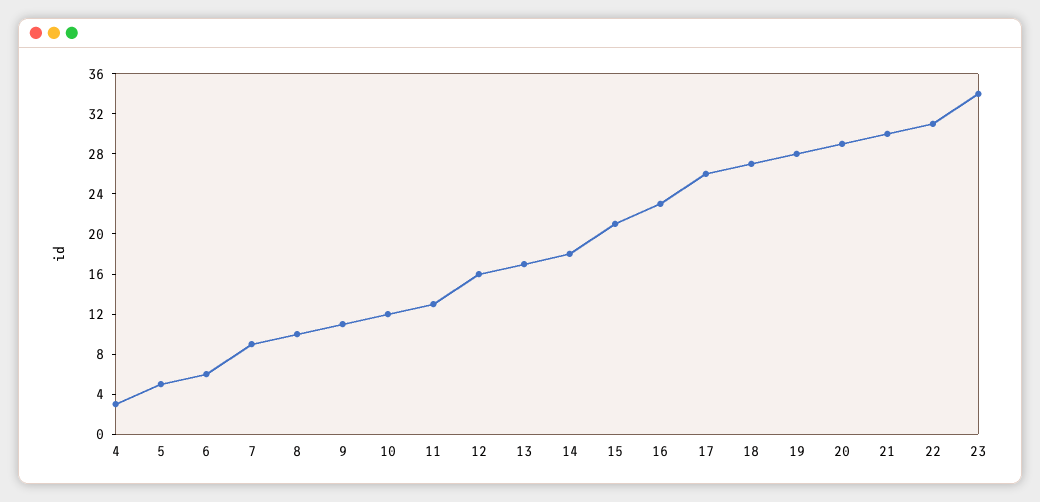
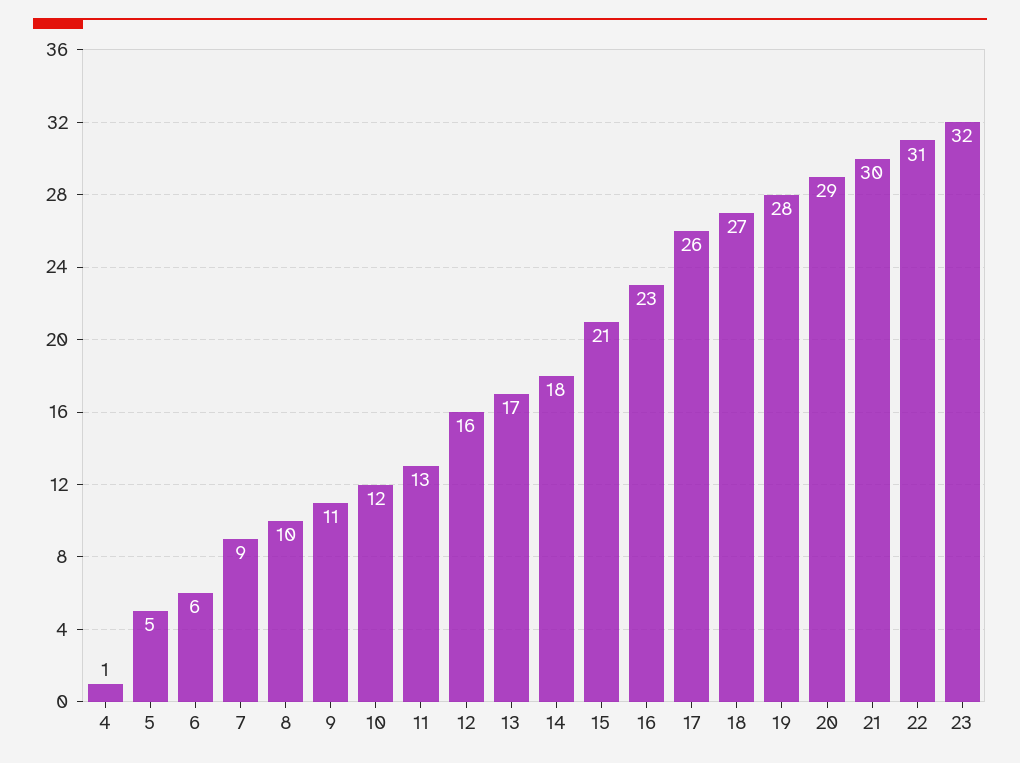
  {
-   "4": 3,
+   "4": 1,
    "5": 5,
    "6": 6,
    "7": 9,
    "8": 10,
    "9": 11,
    "10": 12,
    "11": 13,
    "12": 16,
    "13": 17,
    "14": 18,
    "15": 21,
    "16": 23,
    "17": 26,
    "18": 27,
    "19": 28,
    "20": 29,
    "21": 30,
    "22": 31,
-   "23": 34
+   "23": 32
  }

